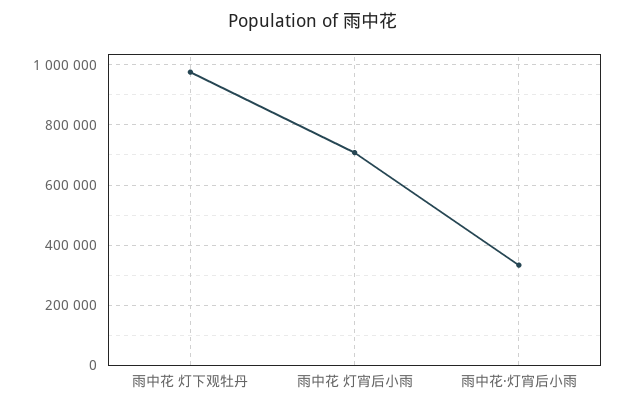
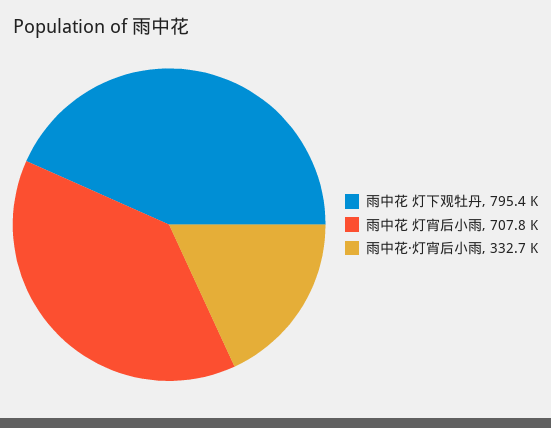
  {
-   "雨中花 灯下观牡丹": 980000,
+   "雨中花 灯下观牡丹": 795400,
    "雨中花 灯宵后小雨": 707800,
    "雨中花·灯宵后小雨": 332700
  }

